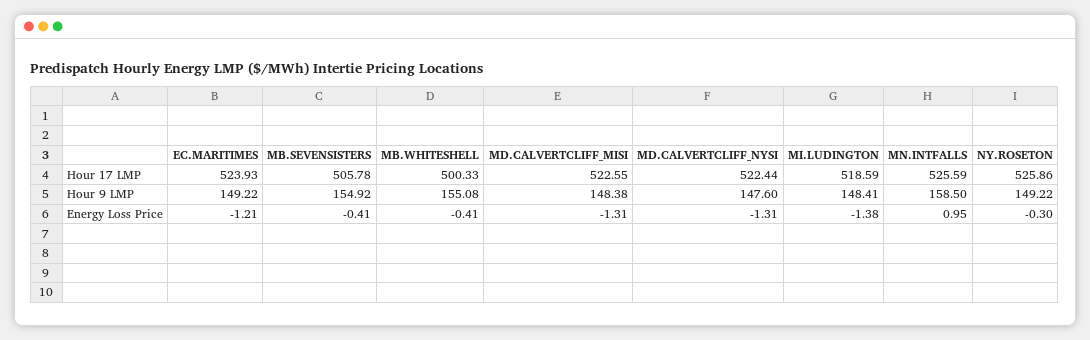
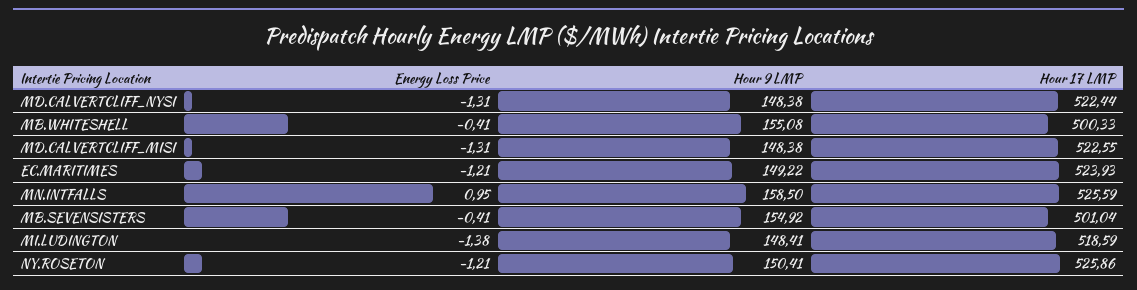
  {
    "EC.MARITIMES": {
      "Hour 17 LMP": 523.93,
      "Hour 9 LMP": 149.22,
      "Energy Loss Price": -1.21
    },
    "MB.SEVENSISTERS": {
-     "Hour 17 LMP": 505.78,
+     "Hour 17 LMP": 501.04,
      "Hour 9 LMP": 154.92,
      "Energy Loss Price": -0.41
    },
    "MB.WHITESHELL": {
      "Hour 17 LMP": 500.33,
      "Hour 9 LMP": 155.08,
      "Energy Loss Price": -0.41
    },
    "MD.CALVERTCLIFF_MISI": {
      "Hour 17 LMP": 522.55,
      "Hour 9 LMP": 148.38,
      "Energy Loss Price": -1.31
    },
    "MD.CALVERTCLIFF_NYSI": {
      "Hour 17 LMP": 522.44,
-     "Hour 9 LMP": 147.6,
+     "Hour 9 LMP": 148.38,
      "Energy Loss Price": -1.31
    },
    "MI.LUDINGTON": {
      "Hour 17 LMP": 518.59,
      "Hour 9 LMP": 148.41,
      "Energy Loss Price": -1.38
    },
    "MN.INTFALLS": {
      "Hour 17 LMP": 525.59,
      "Hour 9 LMP": 158.5,
      "Energy Loss Price": 0.95
    },
    "NY.ROSETON": {
      "Hour 17 LMP": 525.86,
-     "Hour 9 LMP": 149.22,
+     "Hour 9 LMP": 150.41,
-     "Energy Loss Price": -0.3
+     "Energy Loss Price": -1.21
    }
  }

